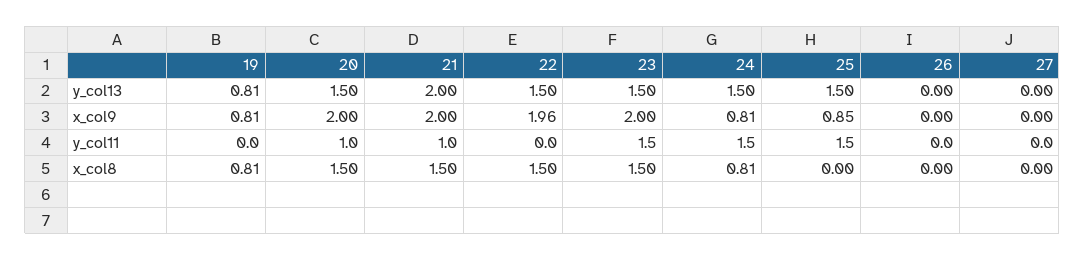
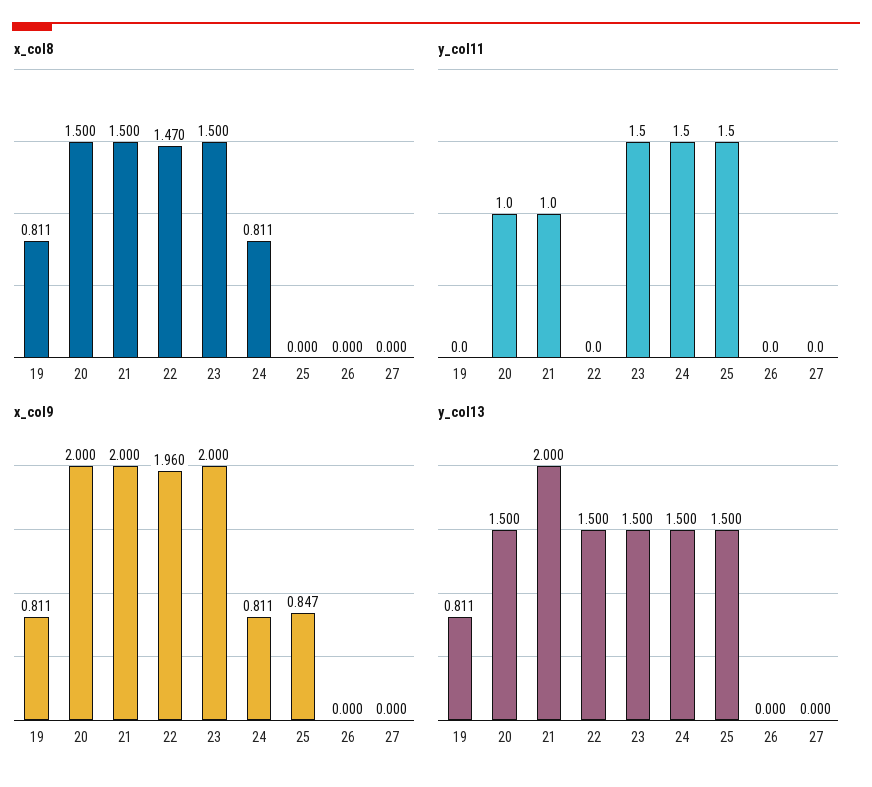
  {
    "y_col13": {
      "19": 0.811,
      "20": 1.5,
      "21": 2,
      "22": 1.5,
      "23": 1.5,
      "24": 1.5,
      "25": 1.5,
      "26": 0,
      "27": 0
    },
    "x_col9": {
      "19": 0.811,
      "20": 2,
      "21": 2,
      "22": 1.96,
      "23": 2,
      "24": 0.811,
      "25": 0.847,
      "26": 0,
      "27": 0
    },
    "y_col11": {
      "19": 0,
      "20": 1,
      "21": 1,
      "22": 0,
      "23": 1.5,
      "24": 1.5,
      "25": 1.5,
      "26": 0,
      "27": 0
    },
    "x_col8": {
      "19": 0.811,
      "20": 1.5,
      "21": 1.5,
-     "22": 1.5,
+     "22": 1.47,
      "23": 1.5,
      "24": 0.811,
      "25": 0,
      "26": 0,
      "27": 0
    }
  }

